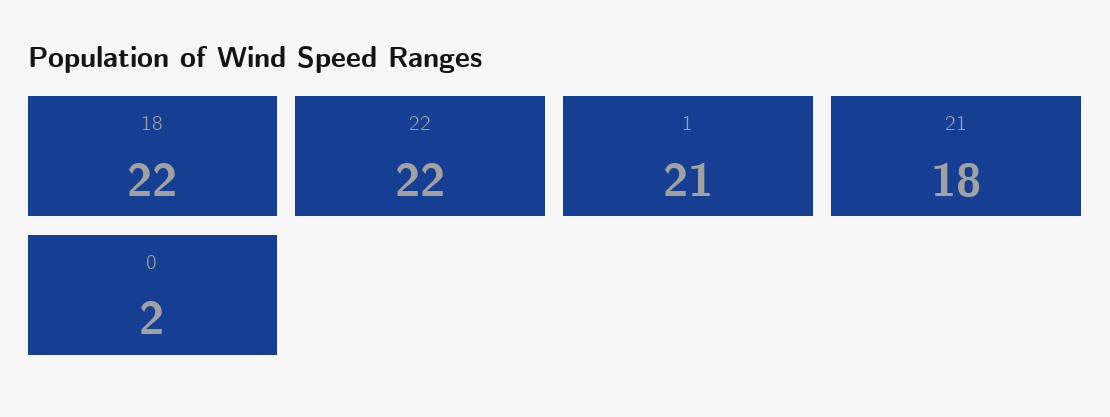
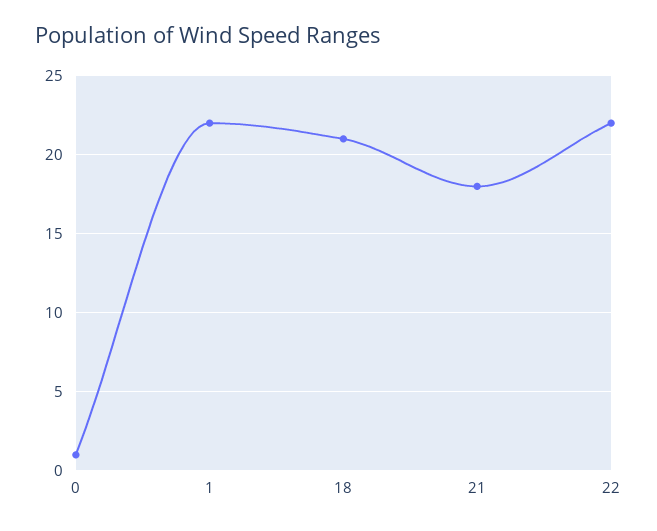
  {
-   "18": 22,
+   "18": 21,
    "22": 22,
-   "1": 21,
+   "1": 22,
    "21": 18,
-   "0": 2
+   "0": 1
  }

